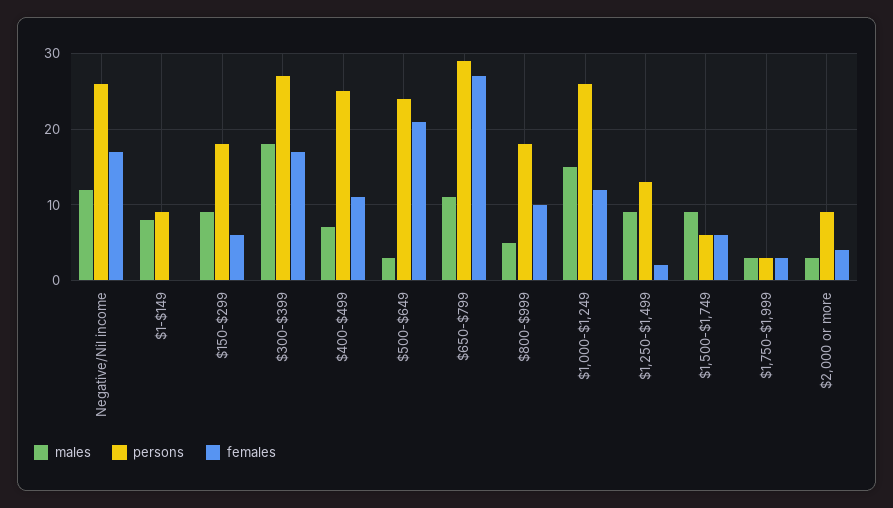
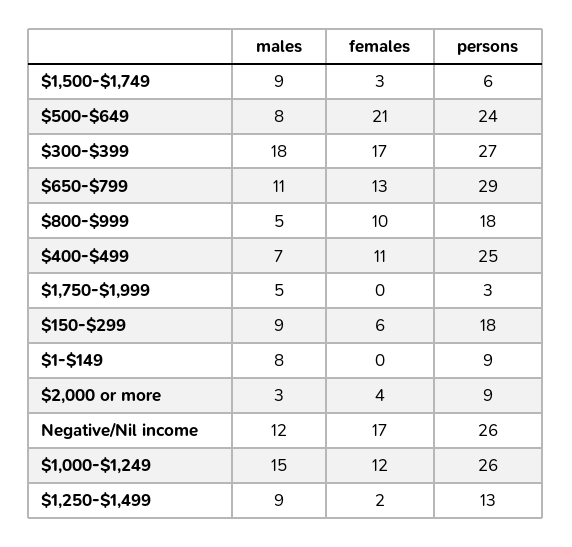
  {
    "males": {
      "Negative/Nil income": 12,
      "$1-$149": 8,
      "$150-$299": 9,
      "$300-$399": 18,
      "$400-$499": 7,
-     "$500-$649": 3,
+     "$500-$649": 8,
      "$650-$799": 11,
      "$800-$999": 5,
      "$1,000-$1,249": 15,
      "$1,250-$1,499": 9,
      "$1,500-$1,749": 9,
-     "$1,750-$1,999": 3,
+     "$1,750-$1,999": 5,
      "$2,000 or more": 3
    },
    "persons": {
      "Negative/Nil income": 26,
      "$1-$149": 9,
      "$150-$299": 18,
      "$300-$399": 27,
      "$400-$499": 25,
      "$500-$649": 24,
      "$650-$799": 29,
      "$800-$999": 18,
      "$1,000-$1,249": 26,
      "$1,250-$1,499": 13,
      "$1,500-$1,749": 6,
      "$1,750-$1,999": 3,
      "$2,000 or more": 9
    },
    "females": {
      "Negative/Nil income": 17,
      "$1-$149": 0,
      "$150-$299": 6,
      "$300-$399": 17,
      "$400-$499": 11,
      "$500-$649": 21,
-     "$650-$799": 27,
+     "$650-$799": 13,
      "$800-$999": 10,
      "$1,000-$1,249": 12,
      "$1,250-$1,499": 2,
-     "$1,500-$1,749": 6,
+     "$1,500-$1,749": 3,
-     "$1,750-$1,999": 3,
+     "$1,750-$1,999": 0,
      "$2,000 or more": 4
    }
  }

